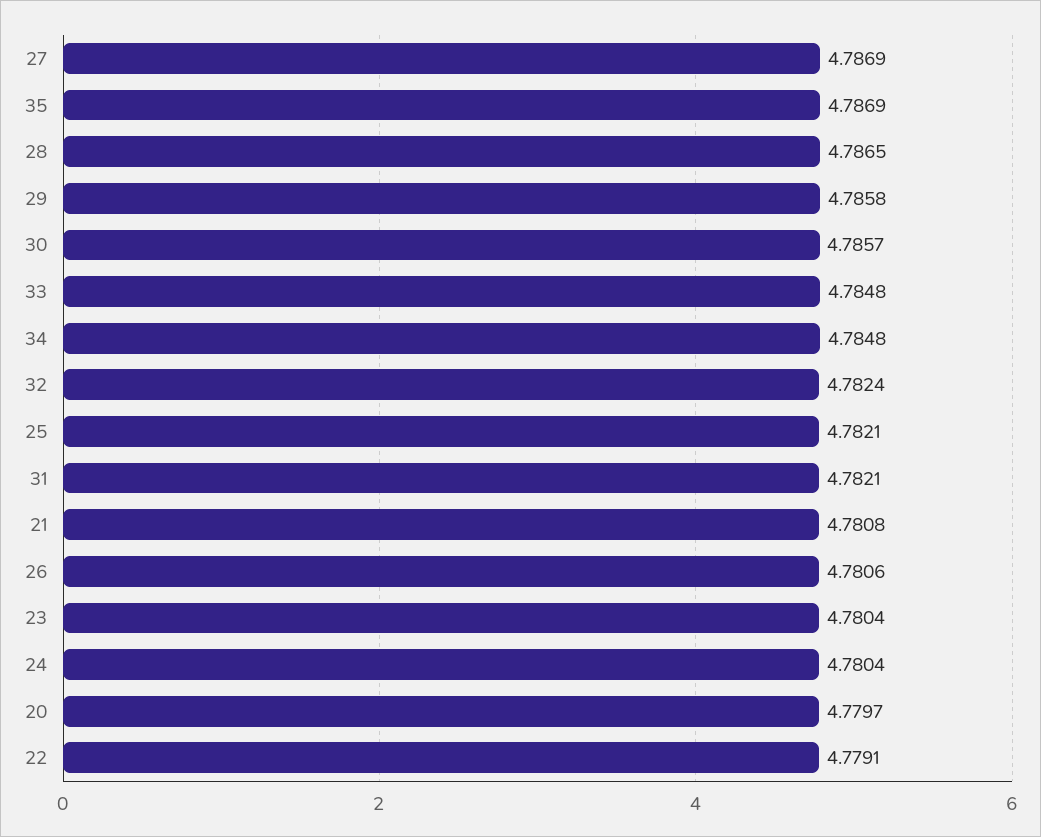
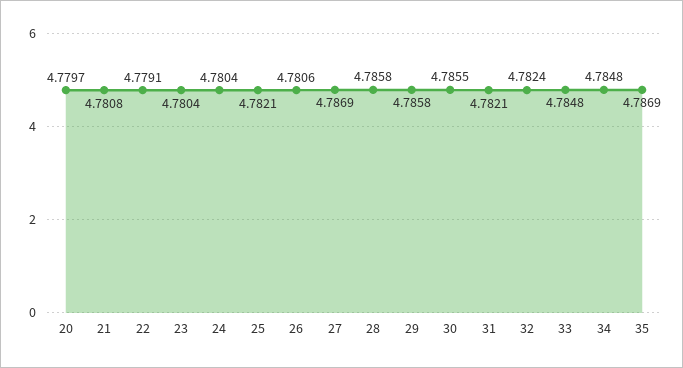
  {
    "27": 4.7869,
    "35": 4.7869,
-   "28": 4.7865,
+   "28": 4.7858,
    "29": 4.7858,
-   "30": 4.7857,
+   "30": 4.7855,
    "33": 4.7848,
    "34": 4.7848,
    "32": 4.7824,
    "25": 4.7821,
    "31": 4.7821,
    "21": 4.7808,
    "26": 4.7806,
    "23": 4.7804,
    "24": 4.7804,
    "20": 4.7797,
    "22": 4.7791
  }

